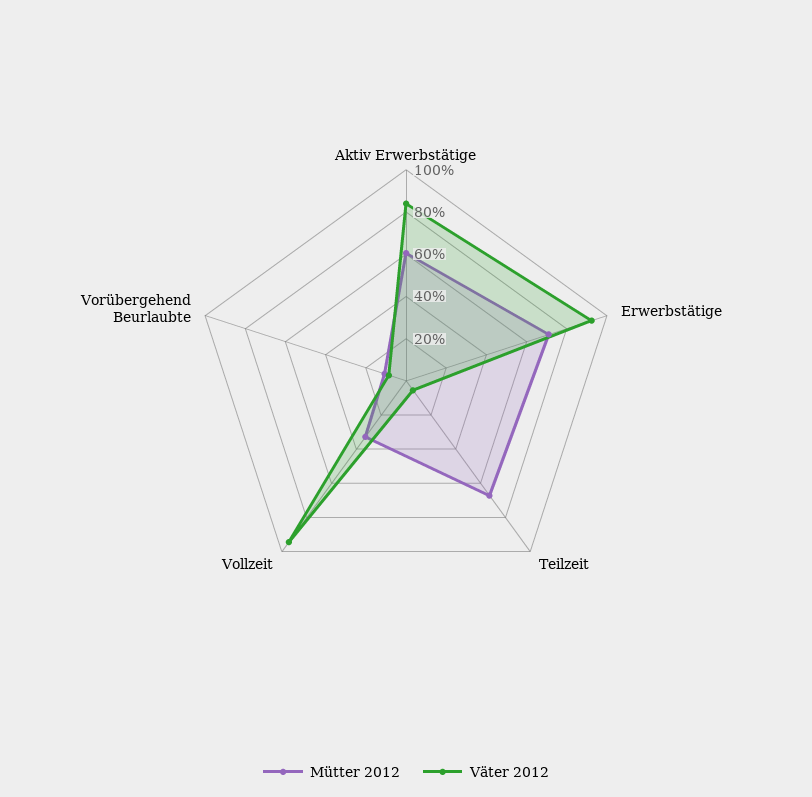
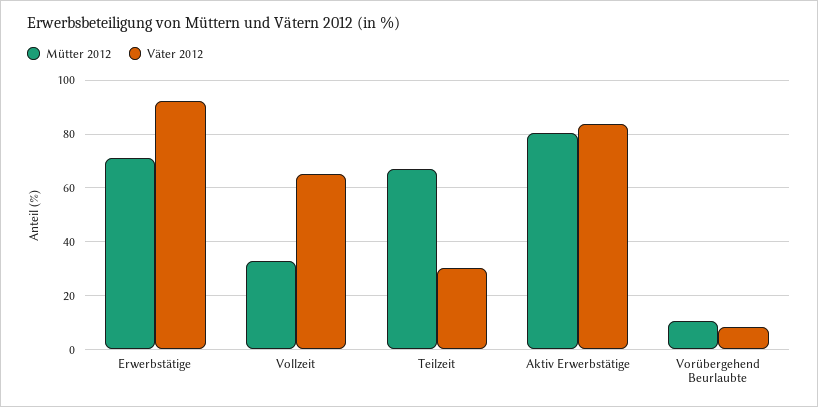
  {
    "Mütter 2012": {
-     "Aktiv Erwerbstätige": 60,
+     "Aktiv Erwerbstätige": 80,
      "Erwerbstätige": 70,
      "Teilzeit": 67.5,
      "Vollzeit": 32.5,
      "Vorübergehend Beurlaubte": 10
    },
    "Väter 2012": {
      "Aktiv Erwerbstätige": 85,
      "Erwerbstätige": 92.5,
-     "Teilzeit": 5,
+     "Teilzeit": 30,
-     "Vollzeit": 95,
+     "Vollzeit": 65,
      "Vorübergehend Beurlaubte": 7.5
    }
  }

